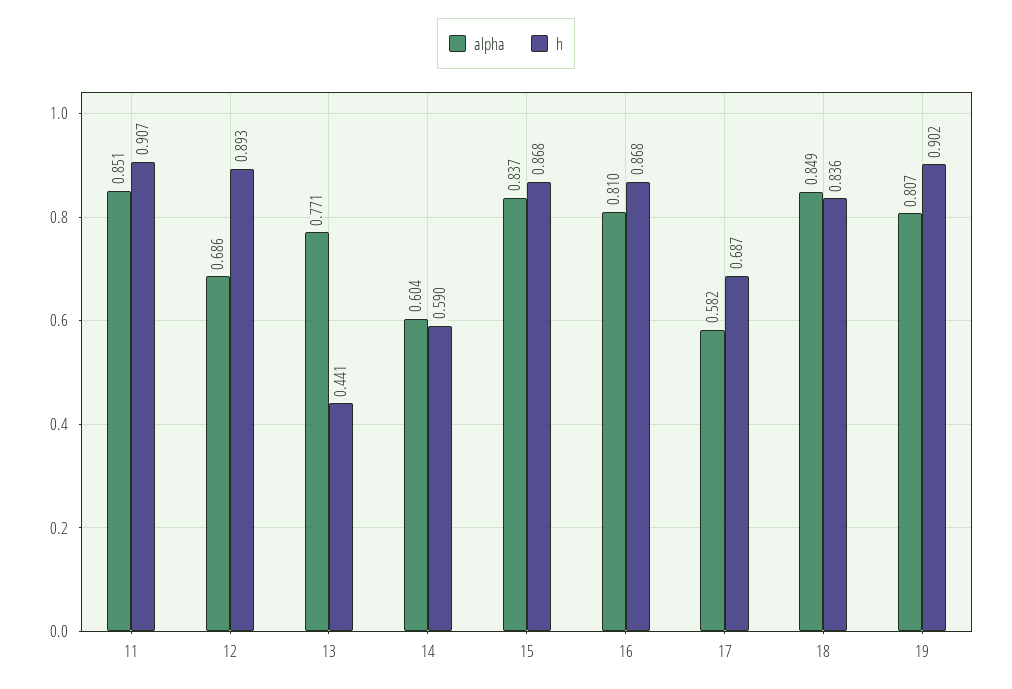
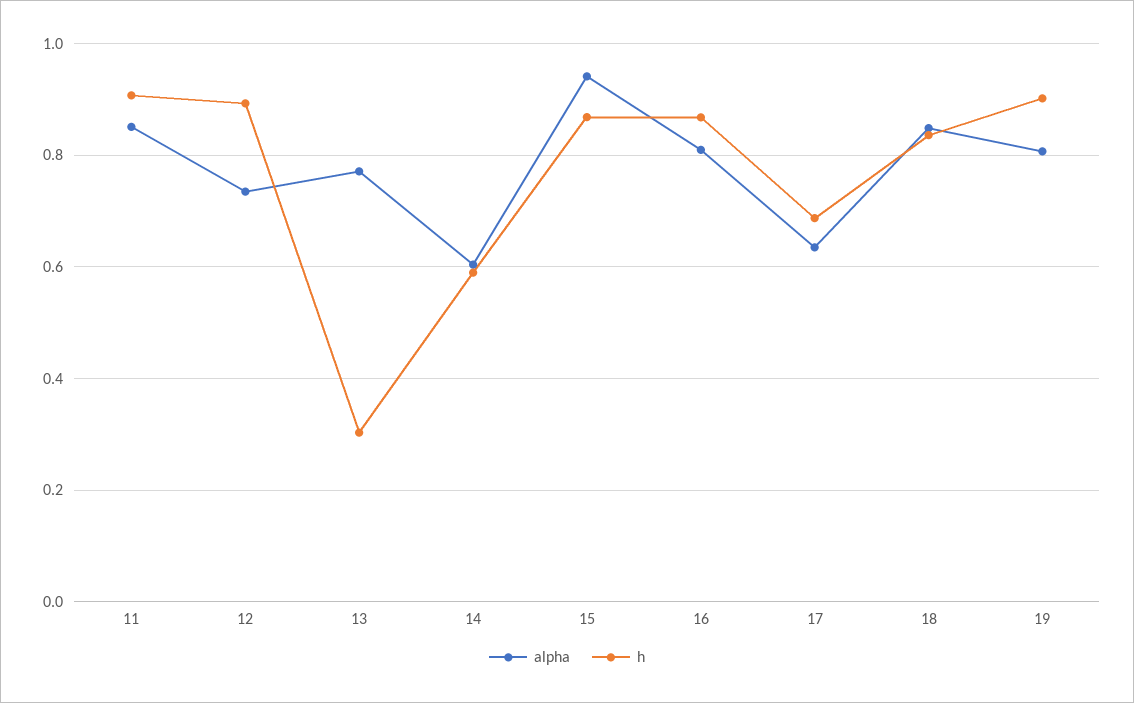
  {
    "alpha": {
      "11": 0.851,
-     "12": 0.686,
+     "12": 0.74,
      "13": 0.771,
      "14": 0.604,
-     "15": 0.837,
+     "15": 0.94,
      "16": 0.81,
-     "17": 0.582,
+     "17": 0.64,
      "18": 0.849,
      "19": 0.807
    },
    "h": {
      "11": 0.907,
      "12": 0.893,
-     "13": 0.441,
+     "13": 0.3,
      "14": 0.59,
      "15": 0.868,
      "16": 0.868,
      "17": 0.687,
      "18": 0.836,
      "19": 0.902
    }
  }

